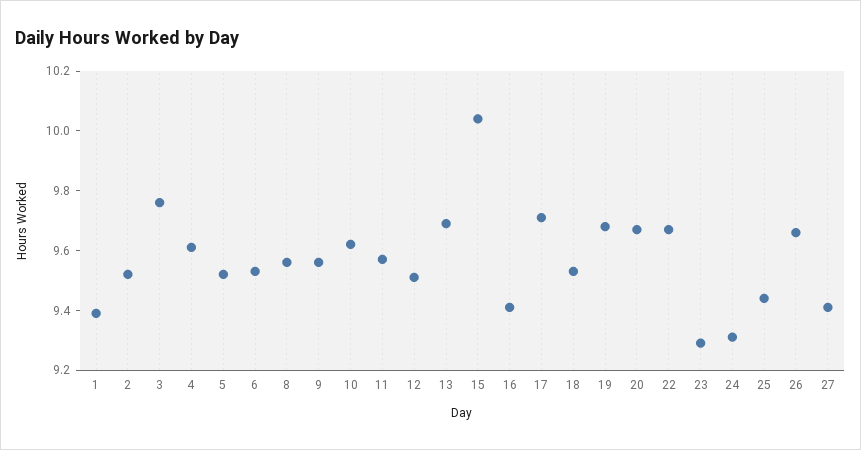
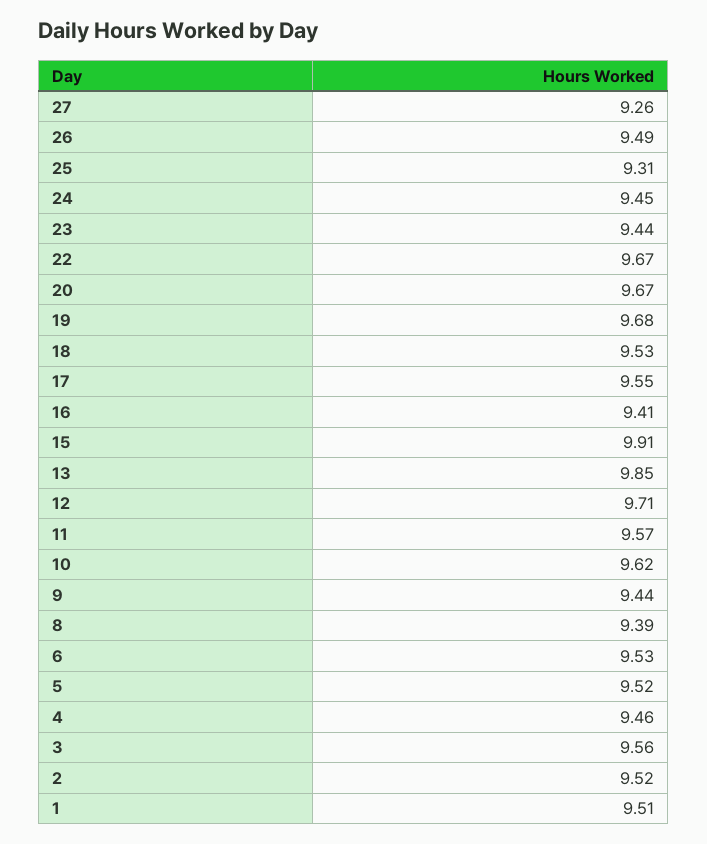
  {
-   "1": 9.4,
+   "1": 9.51,
    "2": 9.52,
-   "3": 9.75,
+   "3": 9.56,
-   "4": 9.6,
+   "4": 9.46,
    "5": 9.52,
    "6": 9.53,
-   "8": 9.55,
+   "8": 9.39,
-   "9": 9.55,
+   "9": 9.44,
    "10": 9.62,
    "11": 9.57,
-   "12": 9.5,
+   "12": 9.71,
-   "13": 9.7,
+   "13": 9.85,
-   "15": 10.05,
+   "15": 9.91,
    "16": 9.41,
-   "17": 9.7,
+   "17": 9.55,
    "18": 9.53,
    "19": 9.68,
    "20": 9.67,
    "22": 9.67,
-   "23": 9.3,
+   "23": 9.44,
-   "24": 9.3,
+   "24": 9.45,
-   "25": 9.45,
+   "25": 9.31,
-   "26": 9.65,
+   "26": 9.49,
-   "27": 9.4
+   "27": 9.26
  }

